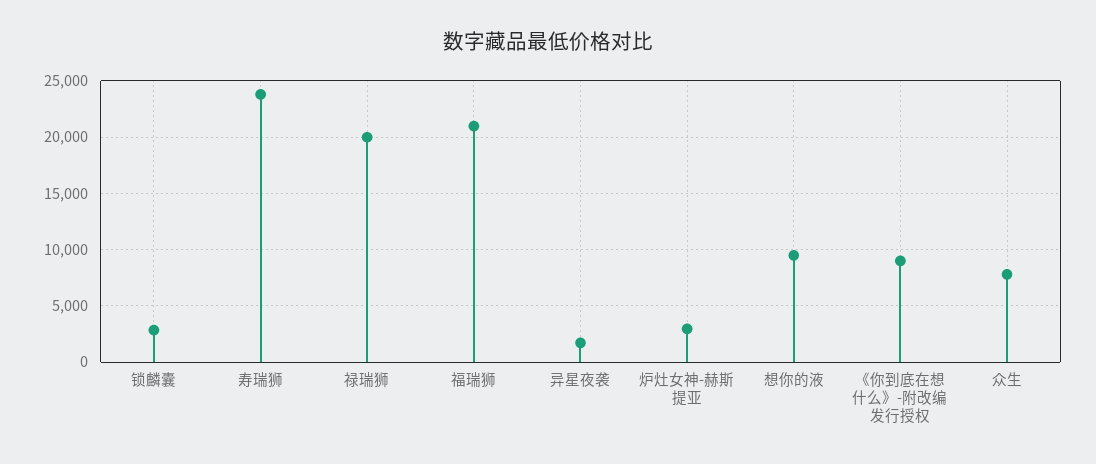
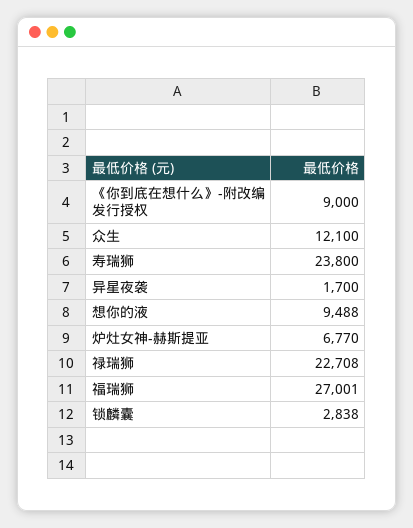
  {
    "锁麟囊": 2838,
    "寿瑞狮": 23800,
-   "禄瑞狮": 20000,
+   "禄瑞狮": 22708,
-   "福瑞狮": 21000,
+   "福瑞狮": 27001,
    "异星夜袭": 1700,
-   "炉灶女神-赫斯提亚": 3000,
+   "炉灶女神-赫斯提亚": 6770,
    "想你的液": 9488,
    "《你到底在想什么》-附改编发行授权": 9000,
-   "众生": 8000
+   "众生": 12100
  }

